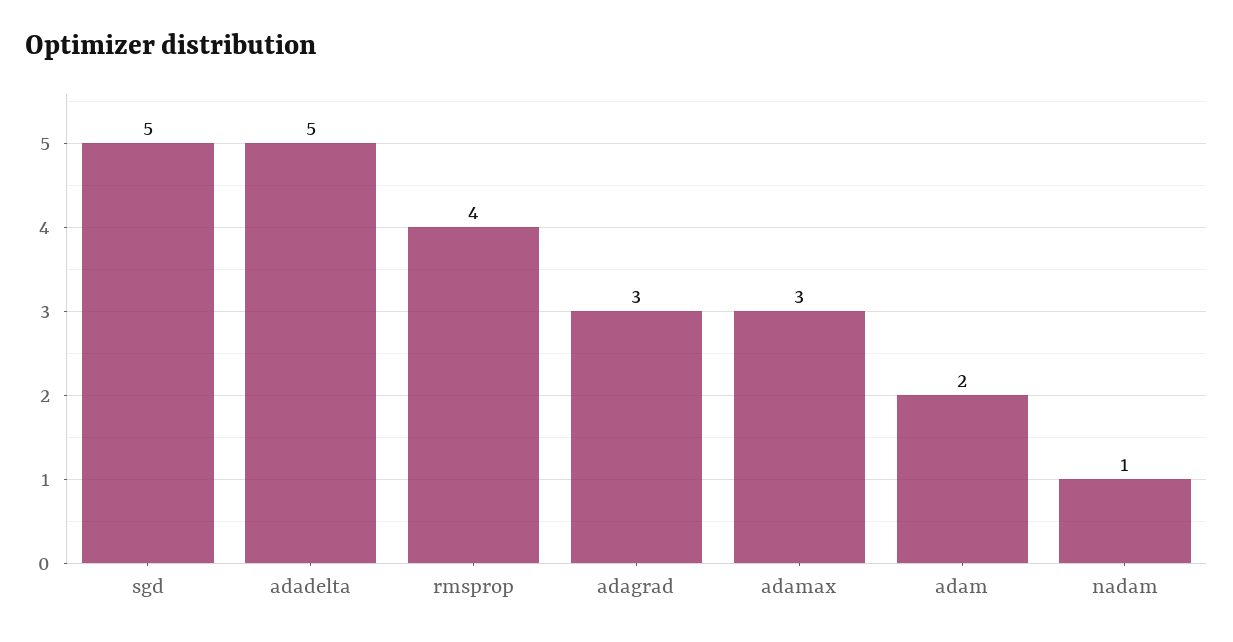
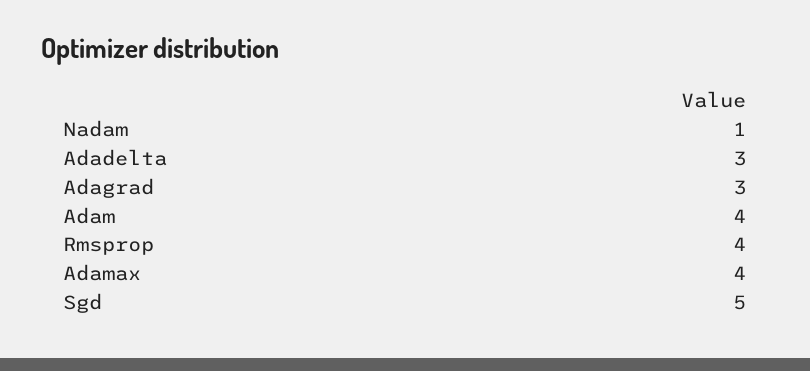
  {
    "sgd": 5,
-   "adadelta": 5,
+   "adadelta": 3,
    "rmsprop": 4,
    "adagrad": 3,
-   "adamax": 3,
+   "adamax": 4,
-   "adam": 2,
+   "adam": 4,
    "nadam": 1
  }

